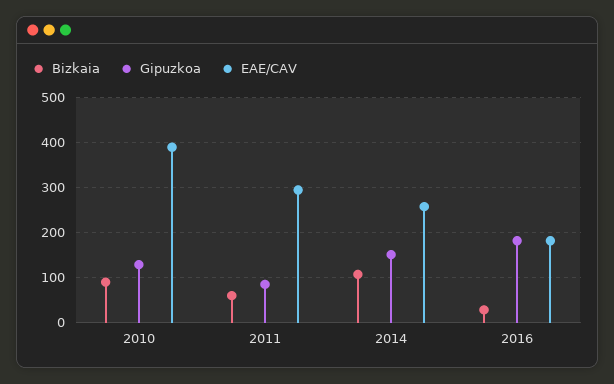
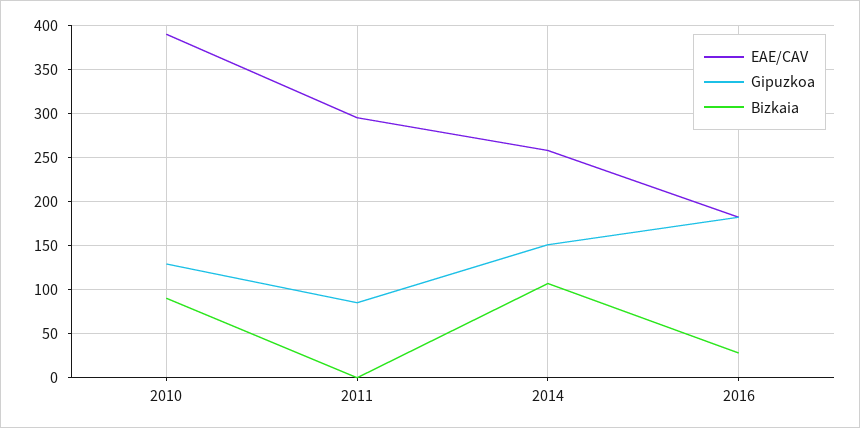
  {
    "Bizkaia": {
      "2010": 90,
-     "2011": 60,
+     "2011": 0,
      "2014": 110,
      "2016": 30
    },
    "Gipuzkoa": {
      "2010": 130,
      "2011": 90,
      "2014": 150,
      "2016": 180
    },
    "EAE/CAV": {
      "2010": 390,
      "2011": 300,
      "2014": 260,
      "2016": 180
    }
  }

